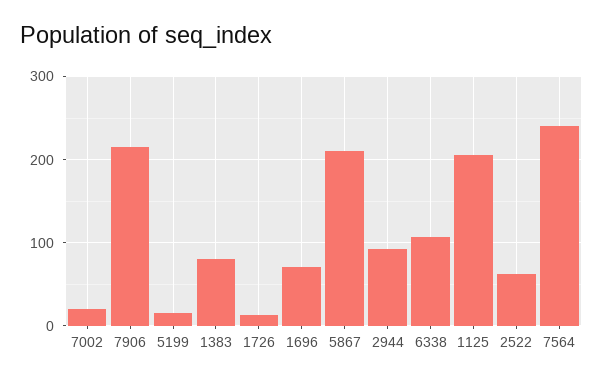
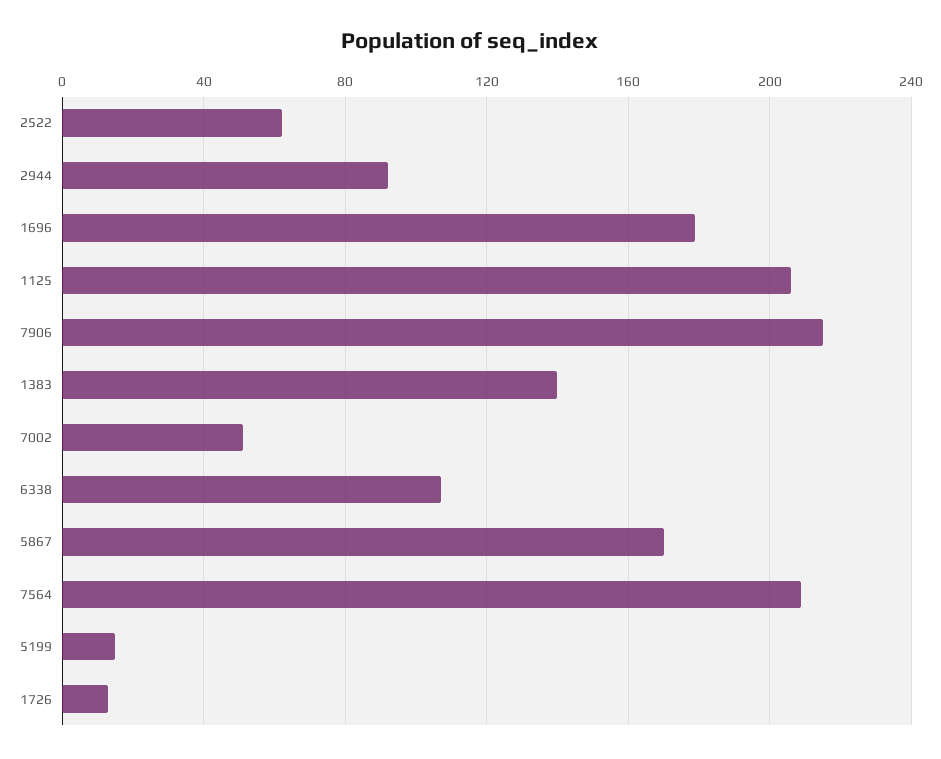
  {
-   "7002": 20,
+   "7002": 50,
    "7906": 215,
    "5199": 15,
-   "1383": 80,
+   "1383": 140,
    "1726": 15,
-   "1696": 70,
+   "1696": 180,
-   "5867": 210,
+   "5867": 170,
    "2944": 90,
    "6338": 105,
    "1125": 205,
    "2522": 60,
-   "7564": 240
+   "7564": 210
  }

